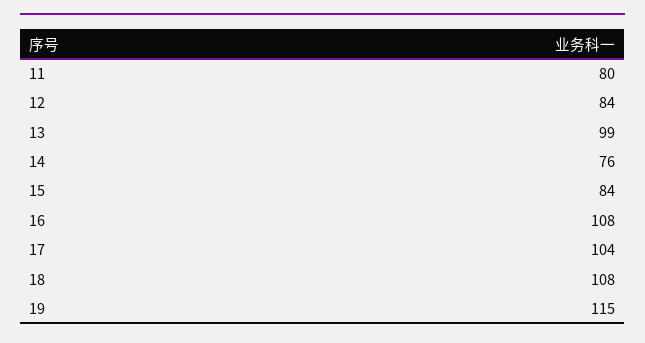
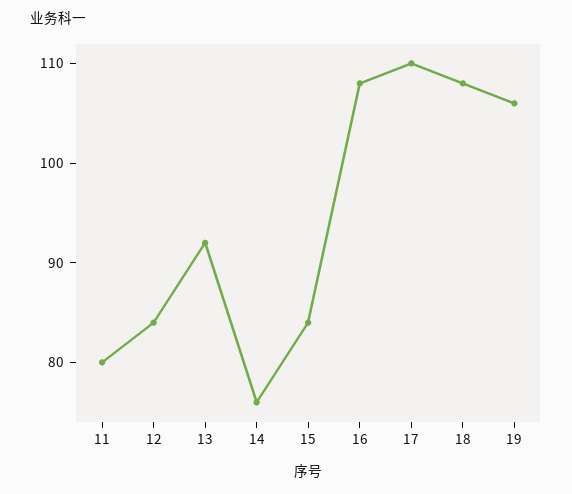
  {
    "11": 80,
    "12": 84,
-   "13": 99,
+   "13": 92,
    "14": 76,
    "15": 84,
    "16": 108,
-   "17": 104,
+   "17": 110,
    "18": 108,
-   "19": 115
+   "19": 106
  }

